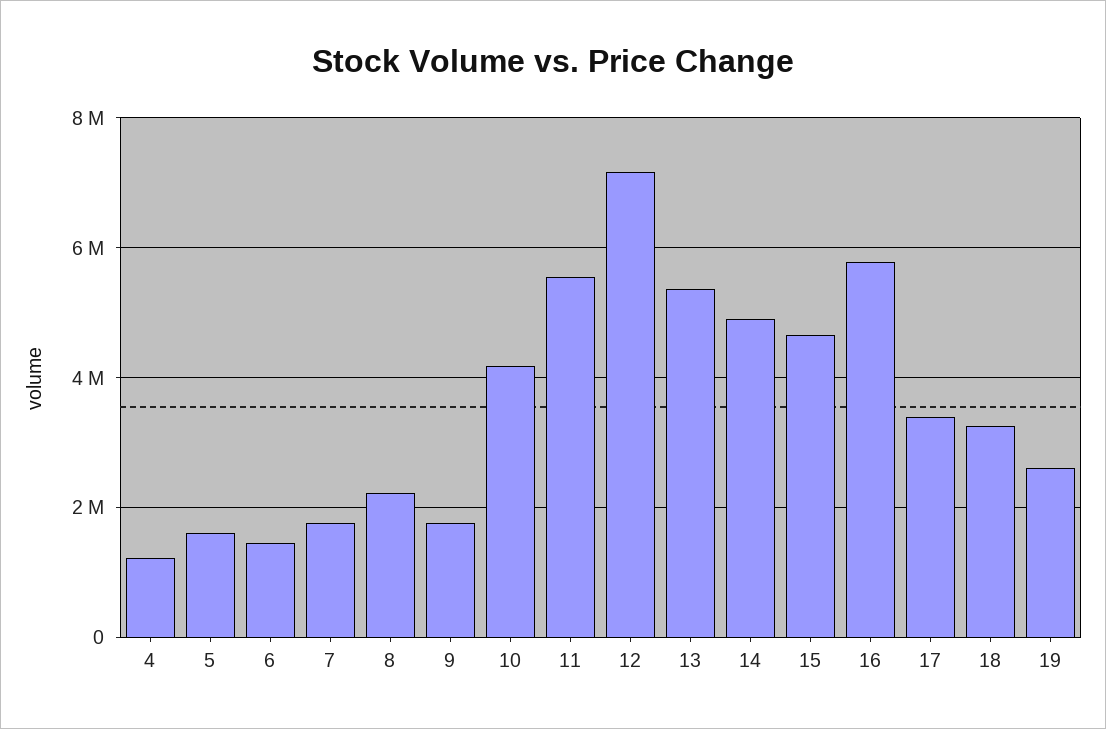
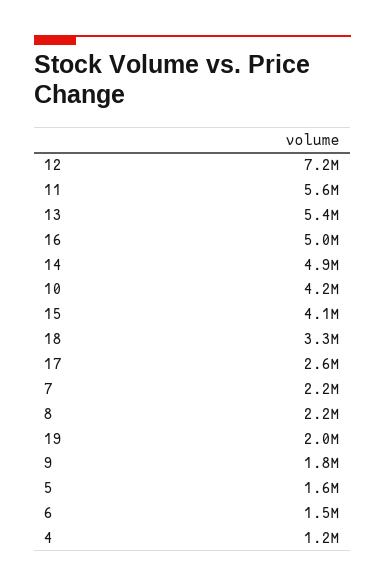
  {
    "4": 1200000,
    "5": 1600000,
    "6": 1500000,
-   "7": 1800000,
+   "7": 2200000,
    "8": 2200000,
    "9": 1800000,
    "10": 4200000,
    "11": 5600000,
    "12": 7200000,
    "13": 5400000,
    "14": 4900000,
-   "15": 4600000,
+   "15": 4100000,
-   "16": 5800000,
+   "16": 5000000,
-   "17": 3400000,
+   "17": 2600000,
    "18": 3300000,
-   "19": 2600000
+   "19": 2000000
  }

